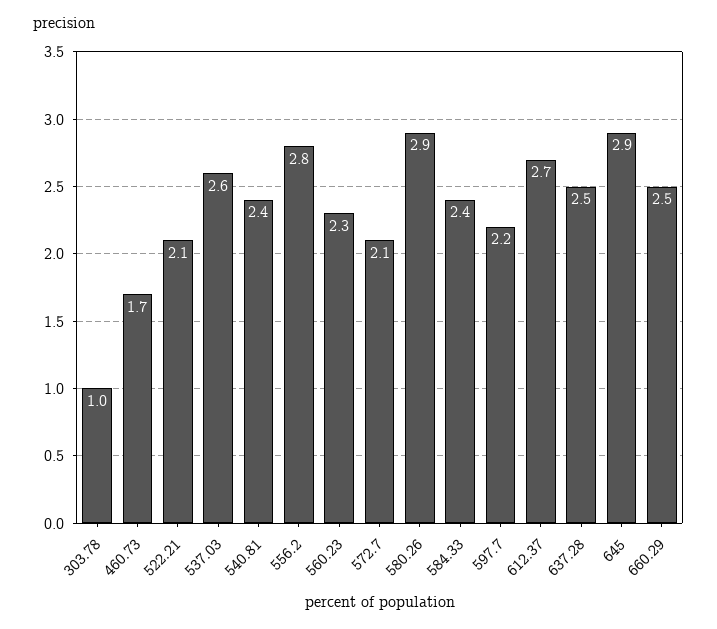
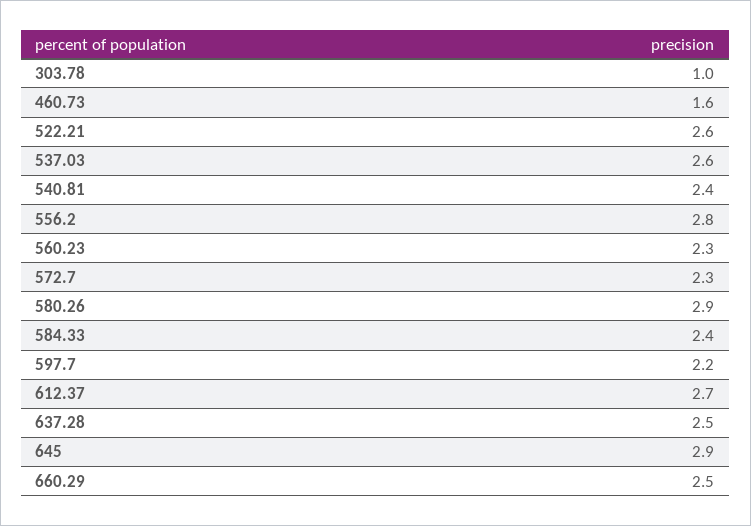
  {
    "303.78": 1,
-   "460.73": 1.7,
+   "460.73": 1.6,
-   "522.21": 2.1,
+   "522.21": 2.6,
    "537.03": 2.6,
    "540.81": 2.4,
    "556.2": 2.8,
    "560.23": 2.3,
-   "572.7": 2.1,
+   "572.7": 2.3,
    "580.26": 2.9,
    "584.33": 2.4,
    "597.7": 2.2,
    "612.37": 2.7,
    "637.28": 2.5,
    "645": 2.9,
    "660.29": 2.5
  }

